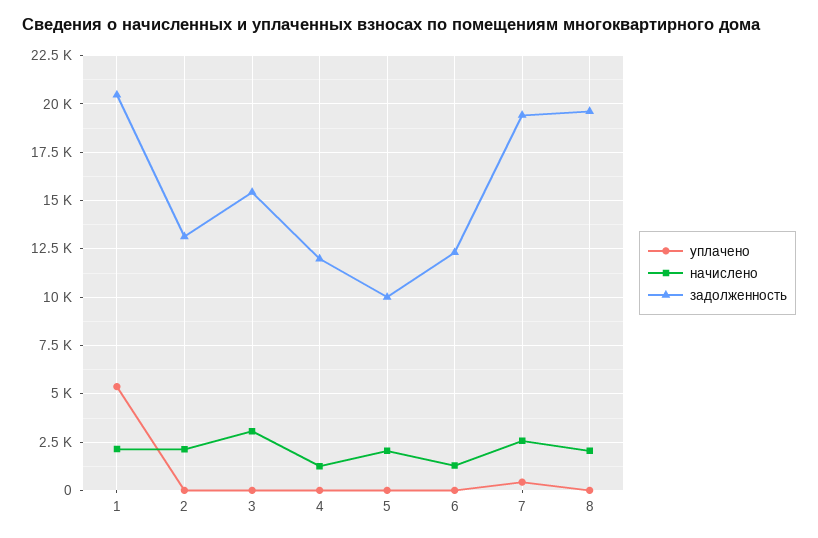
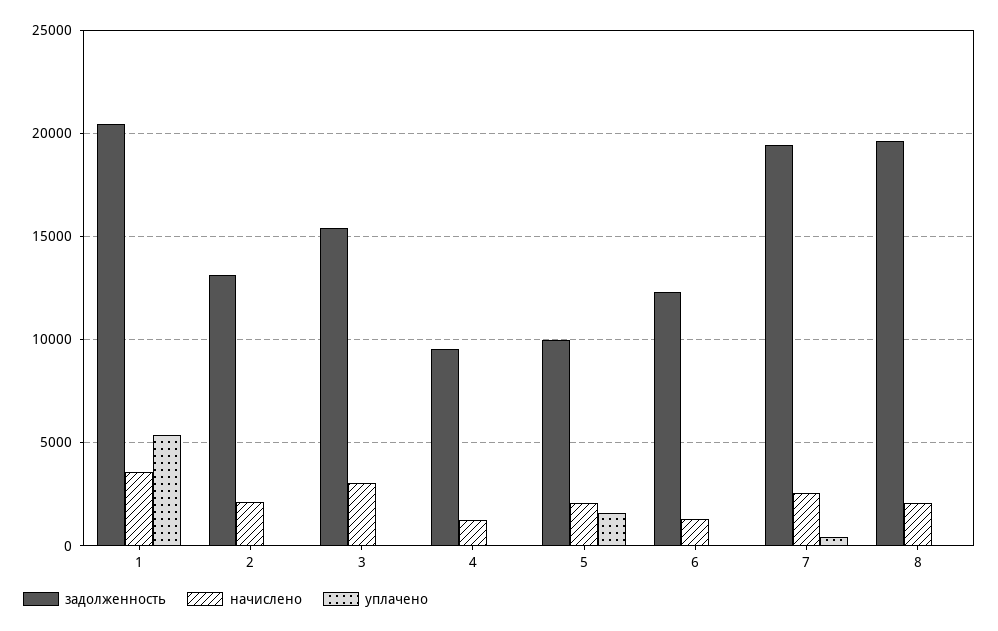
  {
    "уплачено": {
      "1": 5500,
      "2": 0,
      "3": 0,
      "4": 0,
-     "5": 0,
+     "5": 1500,
      "6": 0,
      "7": 500,
      "8": 0
    },
    "начислено": {
-     "1": 2000,
+     "1": 3500,
      "2": 2000,
      "3": 3000,
      "4": 1500,
      "5": 2000,
      "6": 1500,
      "7": 2500,
      "8": 2000
    },
    "задолженность": {
      "1": 20500,
      "2": 13000,
      "3": 15500,
-     "4": 12000,
+     "4": 9500,
      "5": 10000,
      "6": 12500,
      "7": 19500,
      "8": 19500
    }
  }

